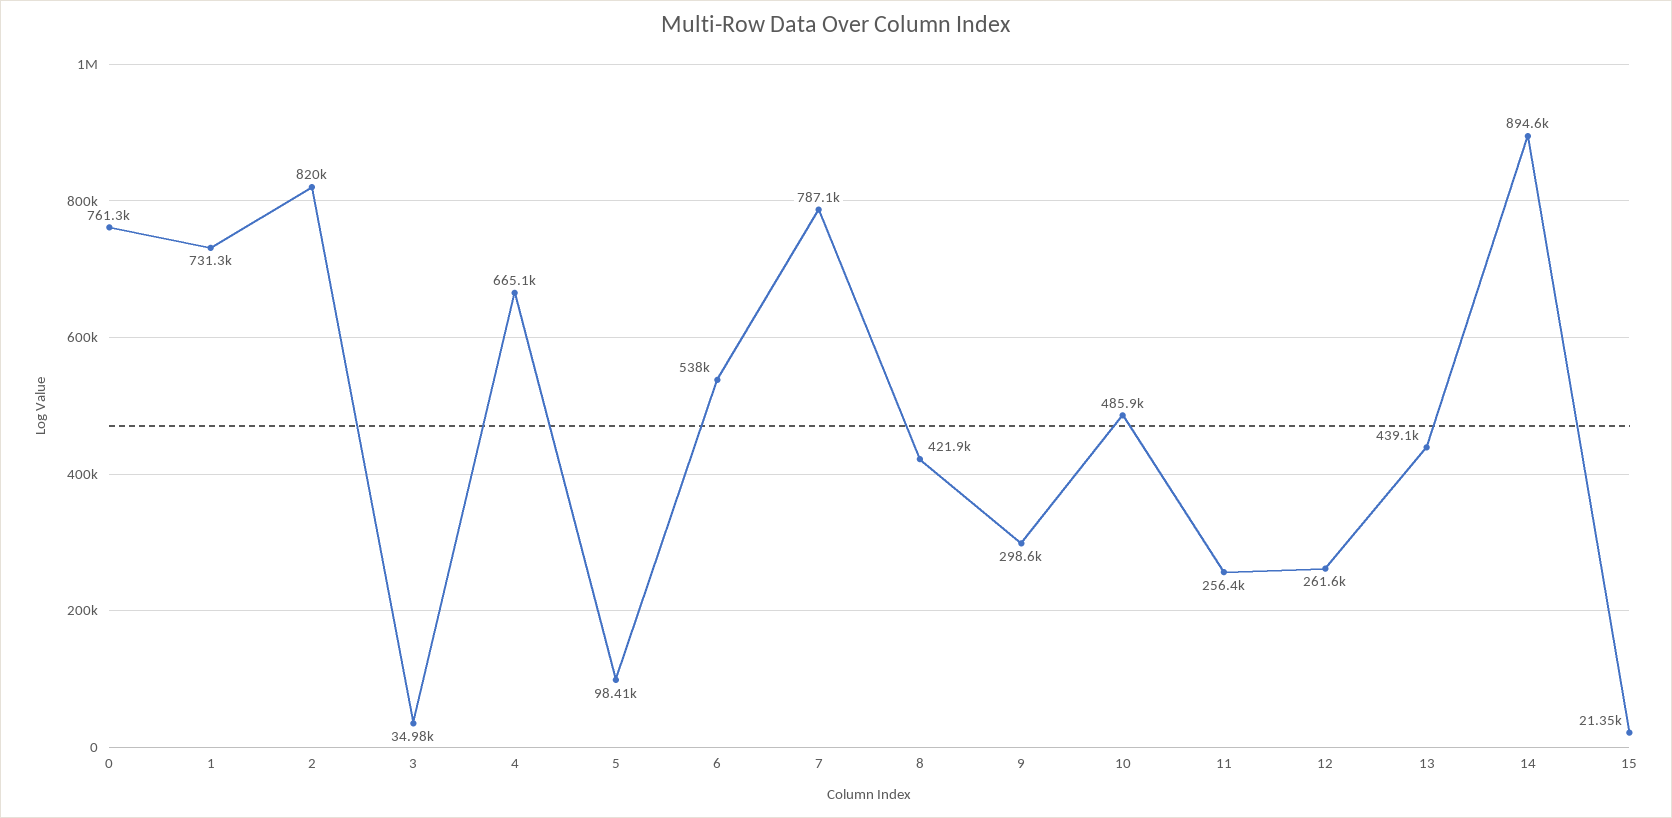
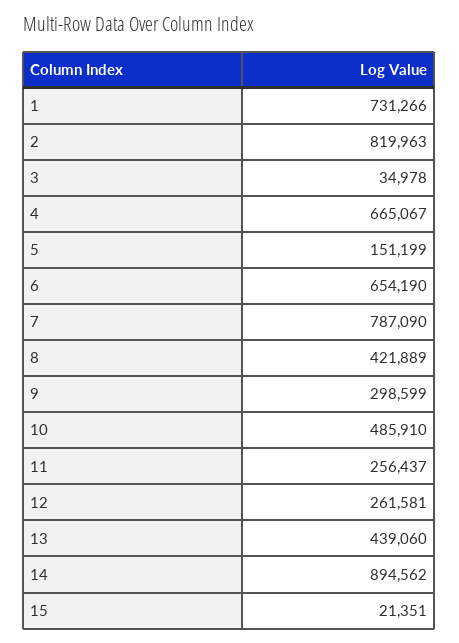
  {
-   "0": 761300,
    "1": 731266,
    "2": 819963,
    "3": 34978,
    "4": 665067,
-   "5": 98410,
+   "5": 151199,
-   "6": 538000,
+   "6": 654190,
    "7": 787090,
    "8": 421889,
    "9": 298599,
    "10": 485910,
    "11": 256437,
    "12": 261581,
    "13": 439060,
    "14": 894562,
    "15": 21351
  }

